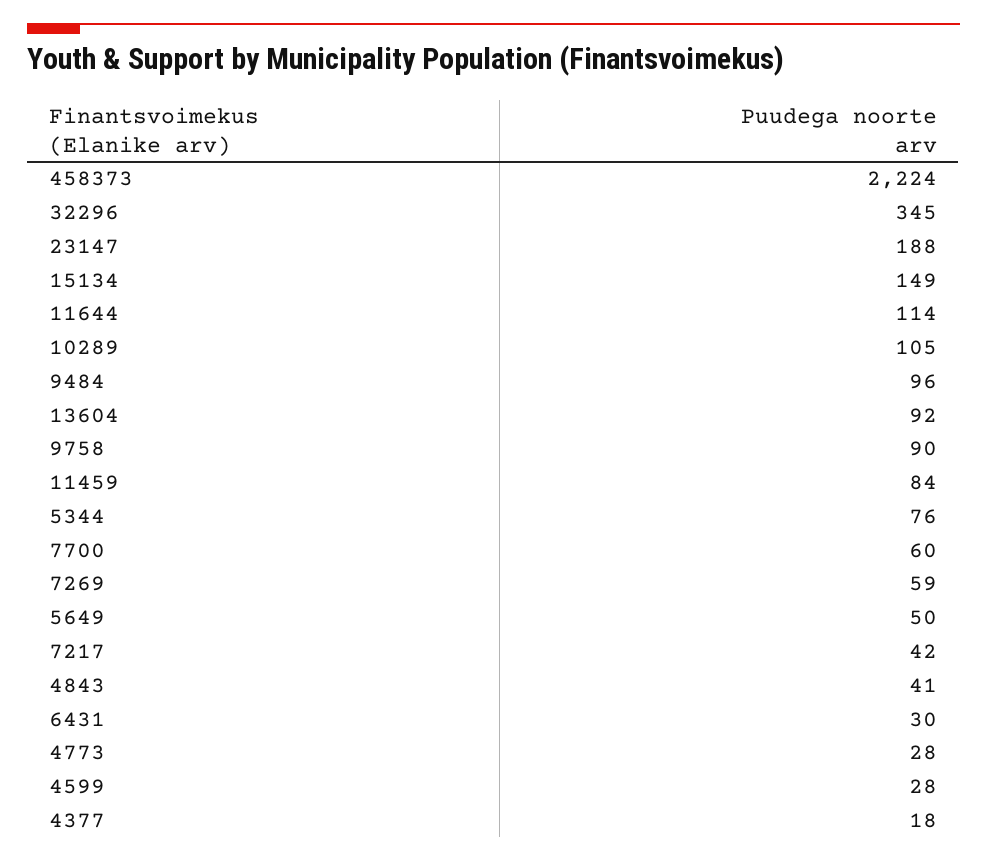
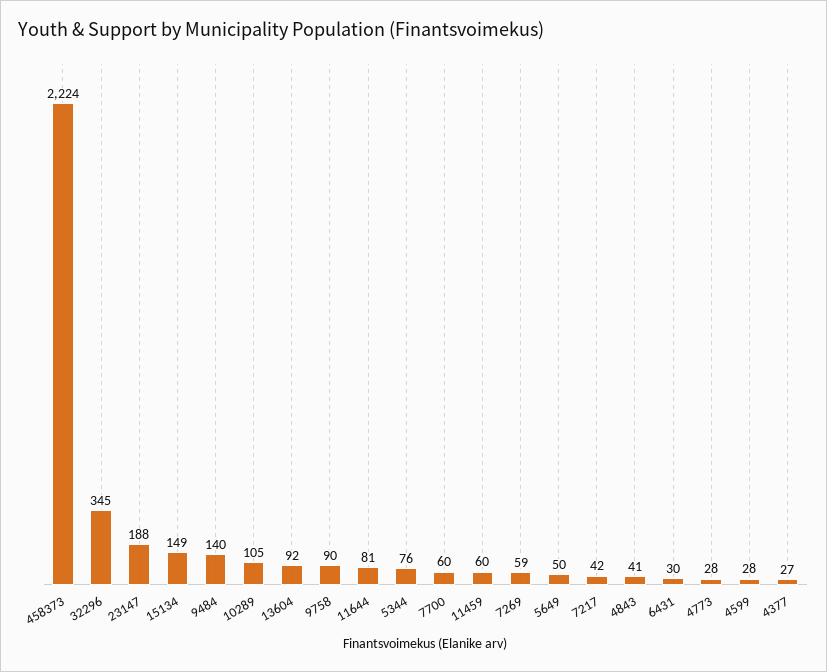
  {
    "458373": 2224,
    "32296": 345,
    "23147": 188,
    "15134": 149,
-   "11644": 114,
+   "11644": 81,
    "10289": 105,
-   "9484": 96,
+   "9484": 140,
    "13604": 92,
    "9758": 90,
-   "11459": 84,
+   "11459": 60,
    "5344": 76,
    "7700": 60,
    "7269": 59,
    "5649": 50,
    "7217": 42,
    "4843": 41,
    "6431": 30,
    "4773": 28,
    "4599": 28,
-   "4377": 18
+   "4377": 27
  }

